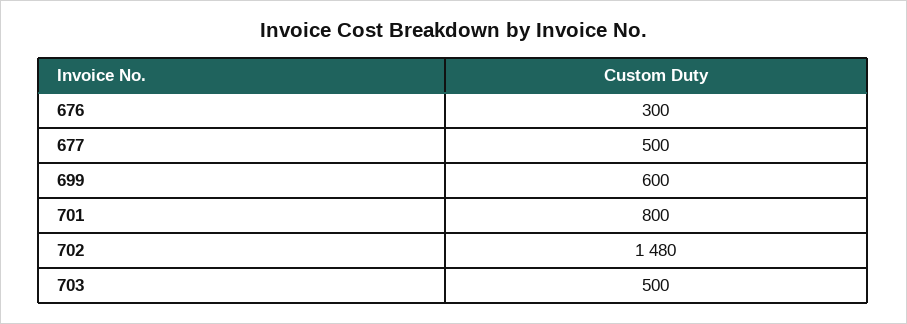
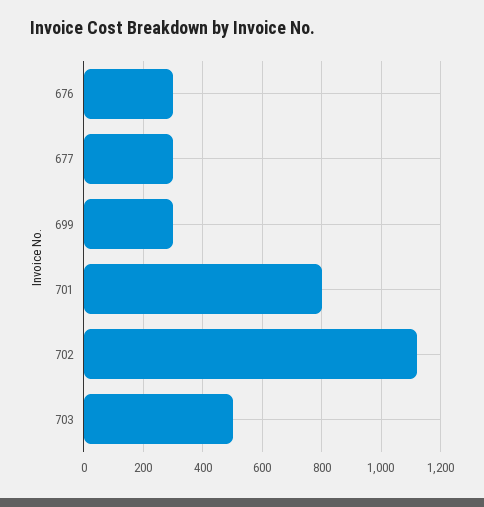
  {
    "676": 300,
-   "677": 500,
+   "677": 300,
-   "699": 600,
+   "699": 300,
    "701": 800,
-   "702": 1480,
+   "702": 1125,
    "703": 500
  }

